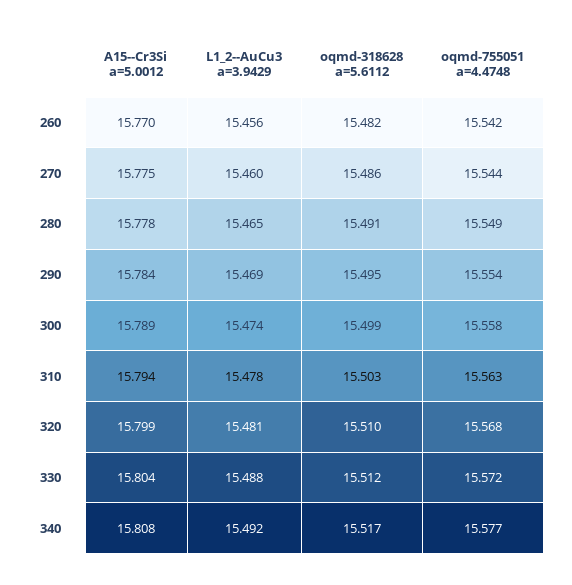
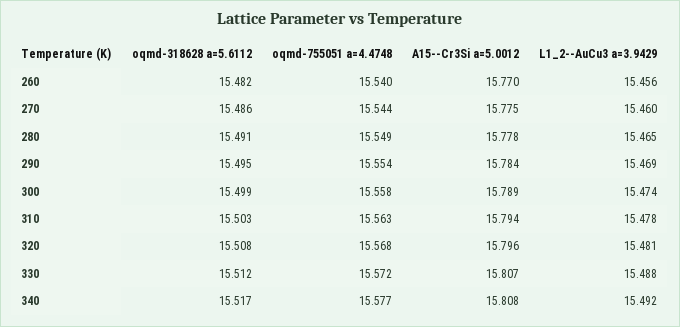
  {
    "A15--Cr3Si a=5.0012": {
      "260": 15.77,
      "270": 15.775,
      "280": 15.778,
      "290": 15.784,
      "300": 15.789,
      "310": 15.794,
-     "320": 15.799,
+     "320": 15.796,
-     "330": 15.804,
+     "330": 15.807,
      "340": 15.808
    },
    "L1_2--AuCu3 a=3.9429": {
      "260": 15.456,
      "270": 15.46,
      "280": 15.465,
      "290": 15.469,
      "300": 15.474,
      "310": 15.478,
      "320": 15.481,
      "330": 15.488,
      "340": 15.492
    },
    "oqmd-318628 a=5.6112": {
      "260": 15.482,
      "270": 15.486,
      "280": 15.491,
      "290": 15.495,
      "300": 15.499,
      "310": 15.503,
-     "320": 15.51,
+     "320": 15.508,
      "330": 15.512,
      "340": 15.517
    },
    "oqmd-755051 a=4.4748": {
-     "260": 15.542,
+     "260": 15.54,
      "270": 15.544,
      "280": 15.549,
      "290": 15.554,
      "300": 15.558,
      "310": 15.563,
      "320": 15.568,
      "330": 15.572,
      "340": 15.577
    }
  }

